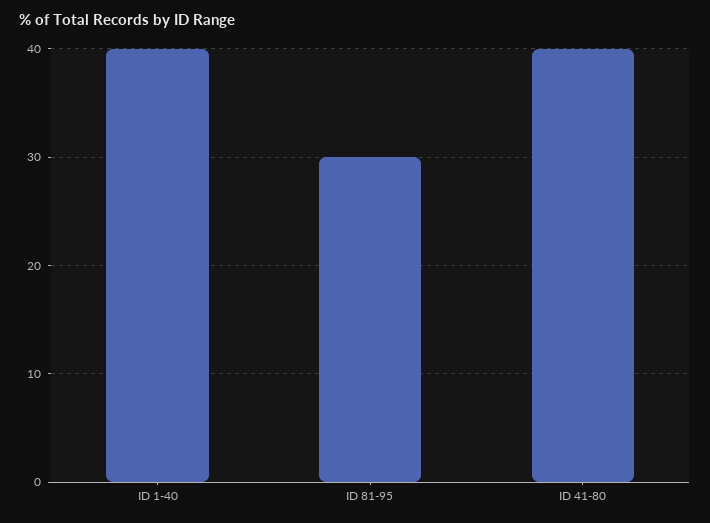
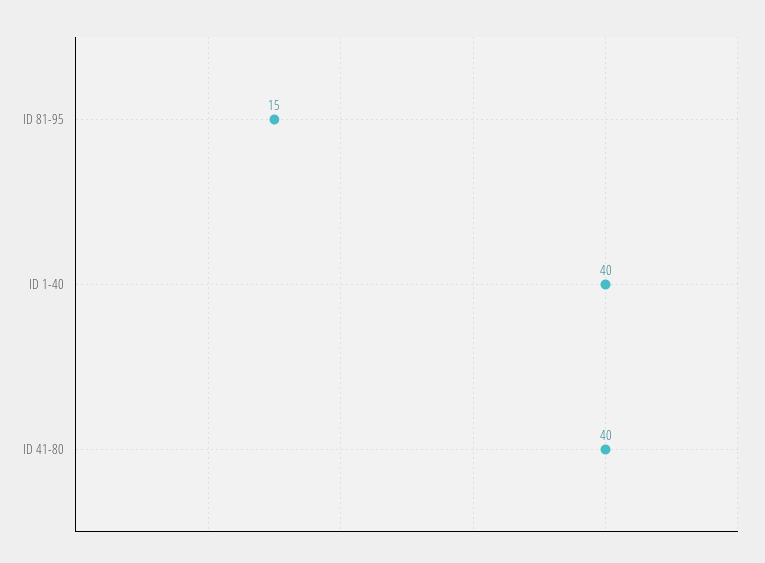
  {
    "ID 1-40": 40,
-   "ID 81-95": 30,
+   "ID 81-95": 15,
    "ID 41-80": 40
  }

